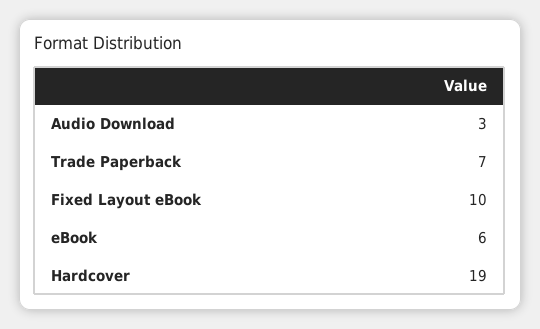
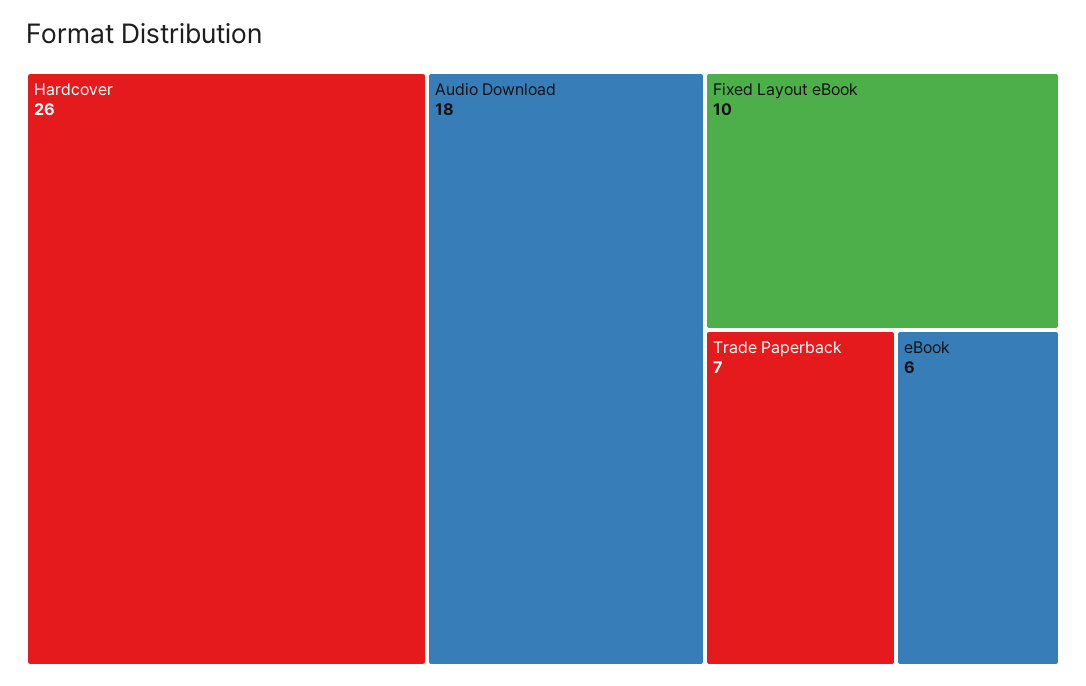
  {
-   "Audio Download": 3,
+   "Audio Download": 18,
    "Trade Paperback": 7,
    "Fixed Layout eBook": 10,
    "eBook": 6,
-   "Hardcover": 19
+   "Hardcover": 26
  }

